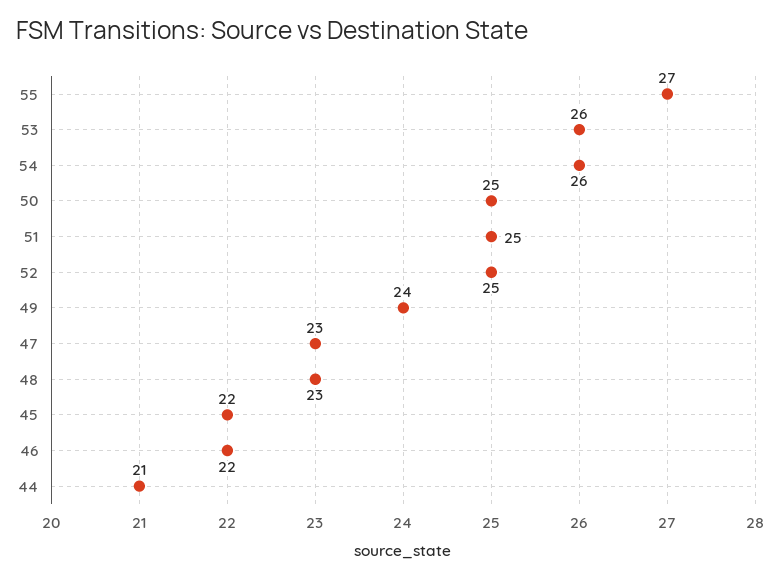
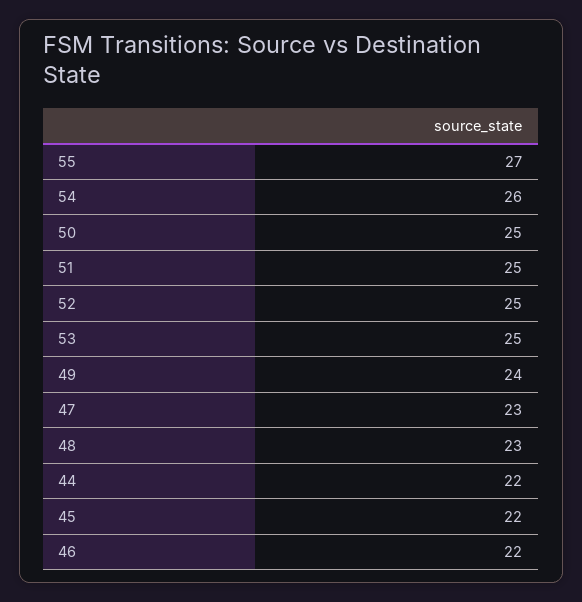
  {
    "55": 27,
-   "53": 26,
+   "53": 25,
    "54": 26,
    "50": 25,
    "51": 25,
    "52": 25,
    "49": 24,
    "47": 23,
    "48": 23,
    "45": 22,
    "46": 22,
-   "44": 21
+   "44": 22
  }

